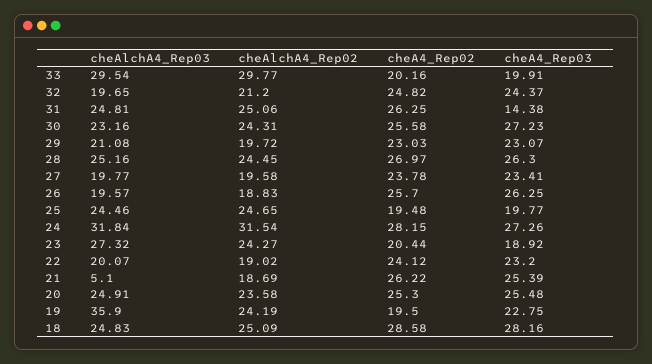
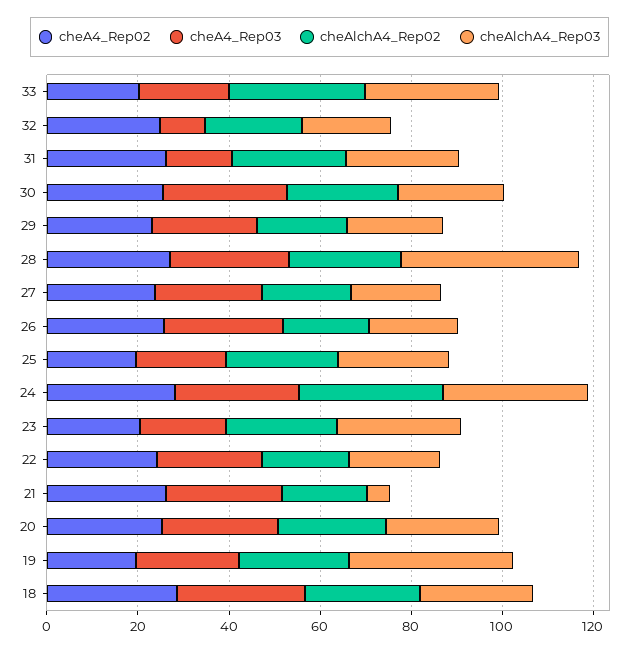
  {
    "cheAlchA4_Rep03": {
      "33": 29.54,
      "32": 19.65,
      "31": 24.81,
      "30": 23.16,
      "29": 21.08,
-     "28": 25.16,
+     "28": 40,
      "27": 19.77,
      "26": 19.57,
      "25": 24.46,
      "24": 31.84,
      "23": 27.32,
      "22": 20.07,
      "21": 5.1,
      "20": 24.91,
      "19": 35.9,
      "18": 24.83
    },
    "cheAlchA4_Rep02": {
      "33": 29.77,
      "32": 21.2,
      "31": 25.06,
      "30": 24.31,
      "29": 19.72,
      "28": 24.45,
      "27": 19.58,
      "26": 18.83,
      "25": 24.65,
      "24": 31.54,
      "23": 24.27,
      "22": 19.02,
      "21": 18.69,
      "20": 23.58,
      "19": 24.19,
      "18": 25.09
    },
    "cheA4_Rep02": {
      "33": 20.16,
      "32": 24.82,
      "31": 26.25,
      "30": 25.58,
      "29": 23.03,
      "28": 26.97,
      "27": 23.78,
      "26": 25.7,
      "25": 19.48,
      "24": 28.15,
      "23": 20.44,
      "22": 24.12,
      "21": 26.22,
      "20": 25.3,
      "19": 19.5,
      "18": 28.58
    },
    "cheA4_Rep03": {
      "33": 19.91,
-     "32": 24.37,
+     "32": 10,
      "31": 14.38,
      "30": 27.23,
      "29": 23.07,
      "28": 26.3,
      "27": 23.41,
      "26": 26.25,
      "25": 19.77,
      "24": 27.26,
      "23": 18.92,
      "22": 23.2,
      "21": 25.39,
      "20": 25.48,
      "19": 22.75,
      "18": 28.16
    }
  }

